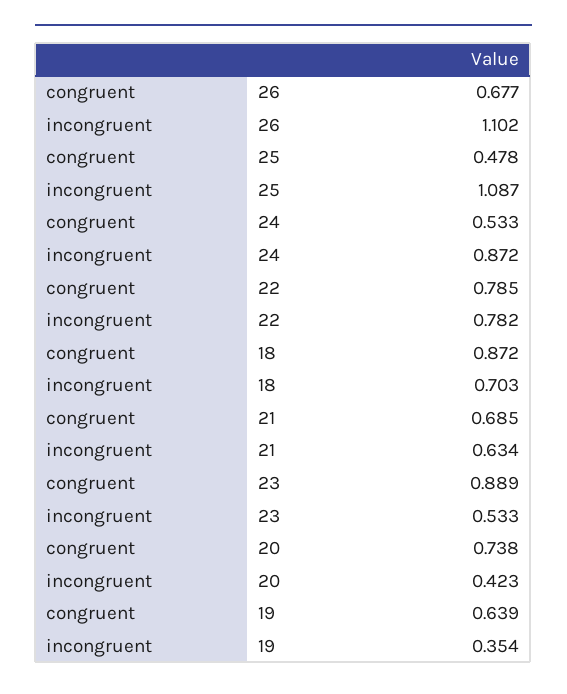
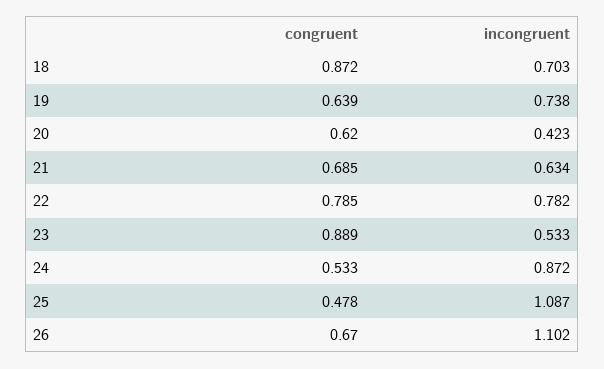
  {
    "congruent": {
-     "26": 0.677,
+     "26": 0.67,
      "25": 0.478,
      "24": 0.533,
      "22": 0.785,
      "18": 0.872,
      "21": 0.685,
      "23": 0.889,
-     "20": 0.738,
+     "20": 0.62,
      "19": 0.639
    },
    "incongruent": {
      "26": 1.102,
      "25": 1.087,
      "24": 0.872,
      "22": 0.782,
      "18": 0.703,
      "21": 0.634,
      "23": 0.533,
      "20": 0.423,
-     "19": 0.354
+     "19": 0.738
    }
  }

